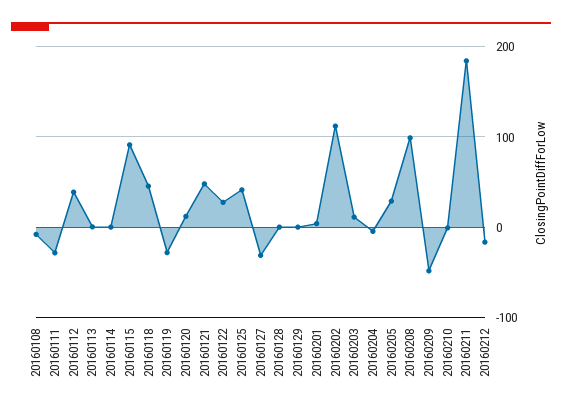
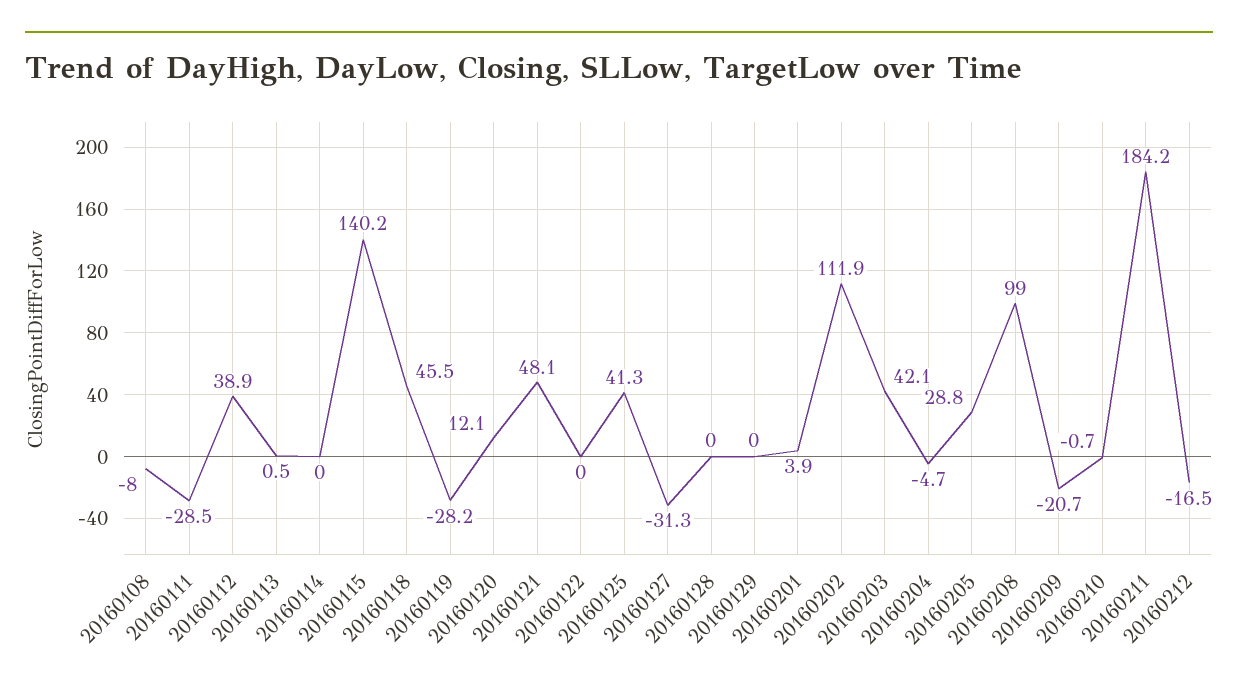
  {
    "20160108": -8,
    "20160111": -28.5,
    "20160112": 38.9,
    "20160113": 0.5,
    "20160114": 0,
-   "20160115": 90,
+   "20160115": 140.2,
    "20160118": 45.5,
    "20160119": -28.2,
    "20160120": 12.1,
    "20160121": 48.1,
-   "20160122": 30,
+   "20160122": 0,
    "20160125": 41.3,
    "20160127": -31.3,
    "20160128": 0,
    "20160129": 0,
    "20160201": 3.9,
    "20160202": 111.9,
-   "20160203": 10,
+   "20160203": 42.1,
    "20160204": -4.7,
    "20160205": 28.8,
    "20160208": 99,
-   "20160209": -50,
+   "20160209": -20.7,
    "20160210": -0.7,
    "20160211": 184.2,
    "20160212": -16.5
  }

